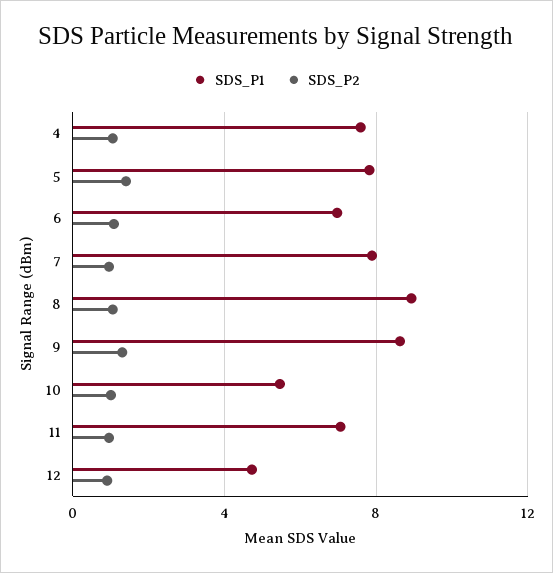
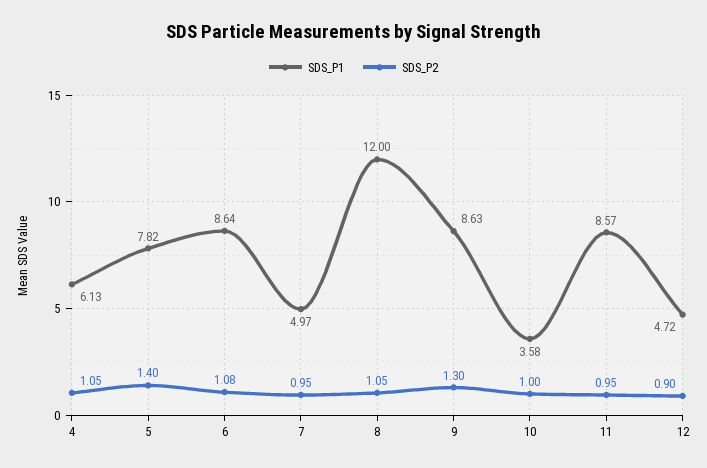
  {
    "SDS_P1": {
-     "4": 7.5,
+     "4": 6.13,
      "5": 7.82,
-     "6": 7,
+     "6": 8.64,
-     "7": 8,
+     "7": 4.97,
-     "8": 9,
+     "8": 12,
      "9": 8.63,
-     "10": 5.5,
+     "10": 3.58,
-     "11": 7,
+     "11": 8.57,
      "12": 4.72
    },
    "SDS_P2": {
      "4": 1.05,
      "5": 1.4,
      "6": 1.08,
      "7": 0.95,
      "8": 1.05,
      "9": 1.3,
      "10": 1,
      "11": 0.95,
      "12": 0.9
    }
  }

